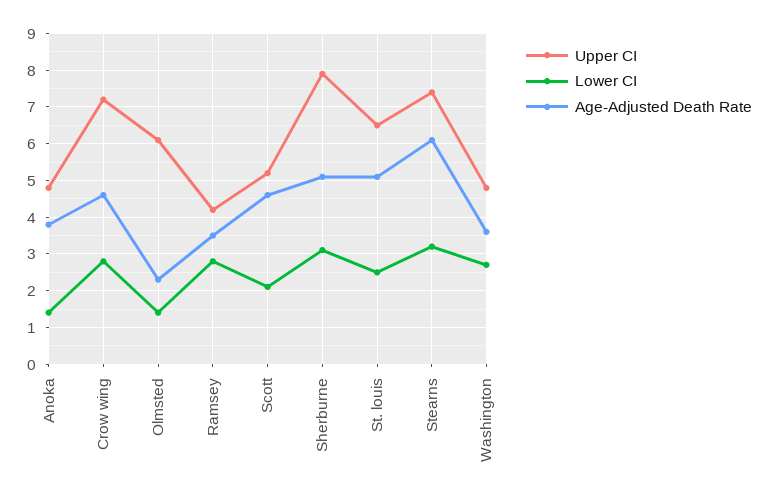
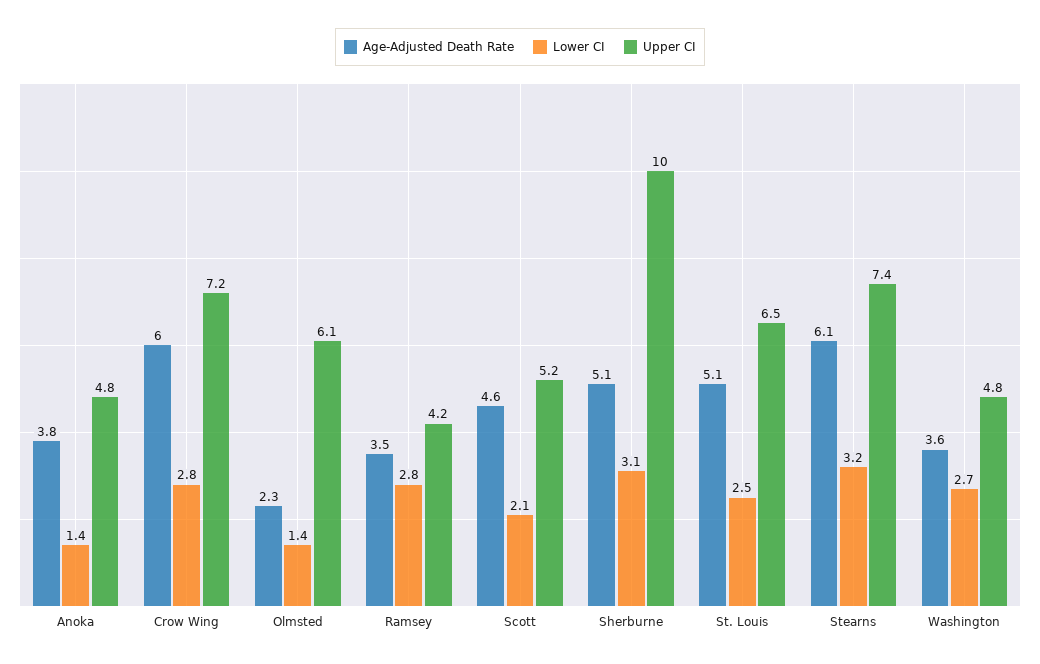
  {
    "Upper CI": {
      "Anoka": 4.8,
      "Crow wing": 7.2,
      "Olmsted": 6.1,
      "Ramsey": 4.2,
      "Scott": 5.2,
-     "Sherburne": 8,
+     "Sherburne": 10,
      "St. louis": 6.5,
      "Stearns": 7.4,
      "Washington": 4.8
    },
    "Lower CI": {
      "Anoka": 1.4,
      "Crow wing": 2.8,
      "Olmsted": 1.4,
      "Ramsey": 2.8,
      "Scott": 2.1,
      "Sherburne": 3.1,
      "St. louis": 2.5,
      "Stearns": 3.2,
      "Washington": 2.7
    },
    "Age-Adjusted Death Rate": {
      "Anoka": 3.8,
-     "Crow wing": 4.5,
+     "Crow wing": 6,
      "Olmsted": 2.3,
      "Ramsey": 3.5,
      "Scott": 4.6,
      "Sherburne": 5.1,
      "St. louis": 5.1,
      "Stearns": 6.1,
      "Washington": 3.6
    }
  }

